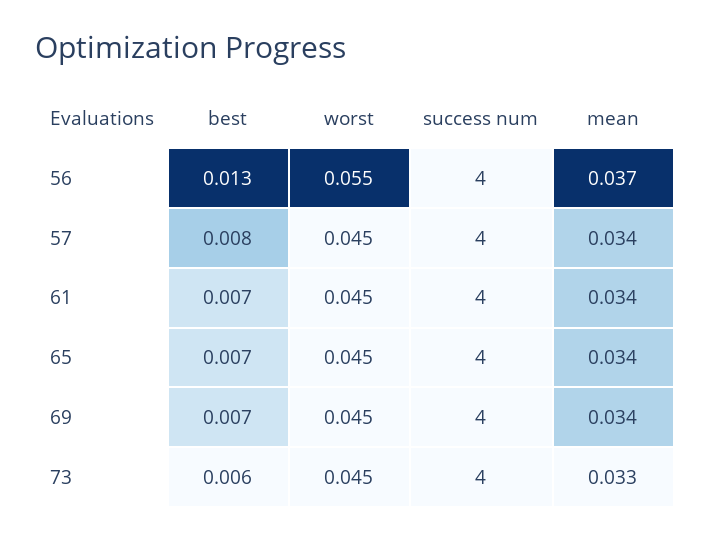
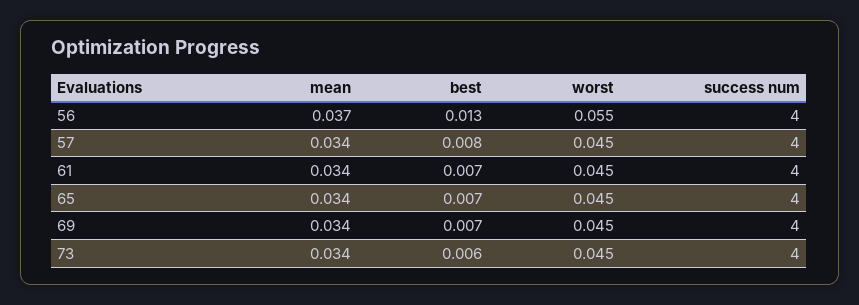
  {
    "best": {
      "56": 0.013,
      "57": 0.008,
      "61": 0.007,
      "65": 0.007,
      "69": 0.007,
      "73": 0.006
    },
    "worst": {
      "56": 0.055,
      "57": 0.045,
      "61": 0.045,
      "65": 0.045,
      "69": 0.045,
      "73": 0.045
    },
    "success num": {
      "56": 4,
      "57": 4,
      "61": 4,
      "65": 4,
      "69": 4,
      "73": 4
    },
    "mean": {
      "56": 0.037,
      "57": 0.034,
      "61": 0.034,
      "65": 0.034,
      "69": 0.034,
-     "73": 0.033
+     "73": 0.034
    }
  }

